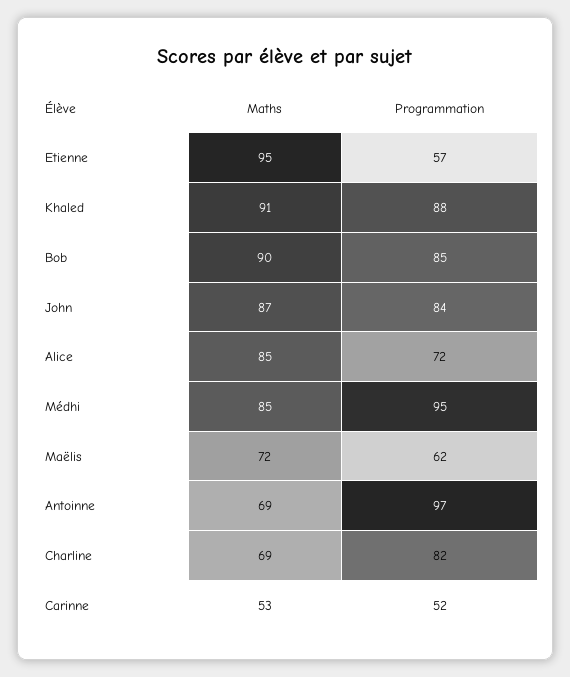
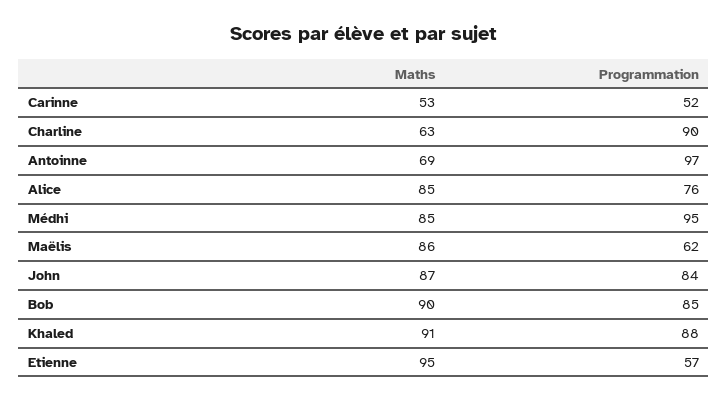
  {
    "Maths": {
      "Etienne": 95,
      "Khaled": 91,
      "Bob": 90,
      "John": 87,
      "Alice": 85,
      "Médhi": 85,
-     "Maëlis": 72,
+     "Maëlis": 86,
      "Antoinne": 69,
-     "Charline": 69,
+     "Charline": 63,
      "Carinne": 53
    },
    "Programmation": {
      "Etienne": 57,
      "Khaled": 88,
      "Bob": 85,
      "John": 84,
-     "Alice": 72,
+     "Alice": 76,
      "Médhi": 95,
      "Maëlis": 62,
      "Antoinne": 97,
-     "Charline": 82,
+     "Charline": 90,
      "Carinne": 52
    }
  }

